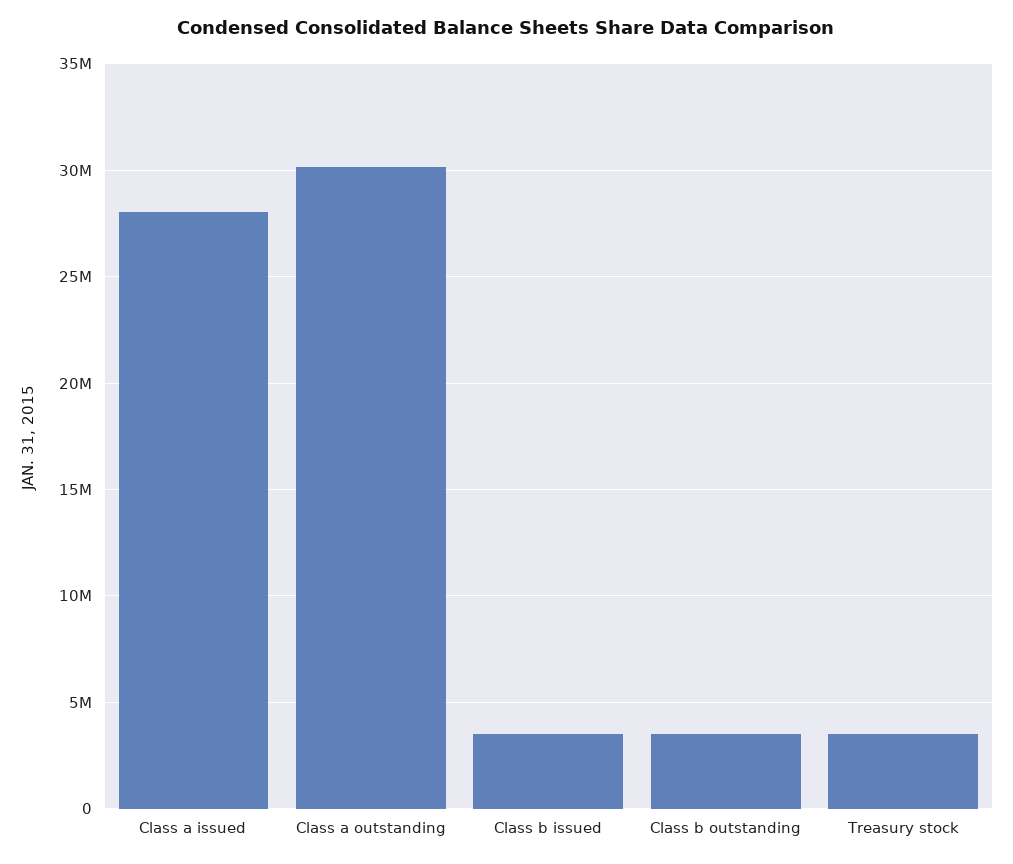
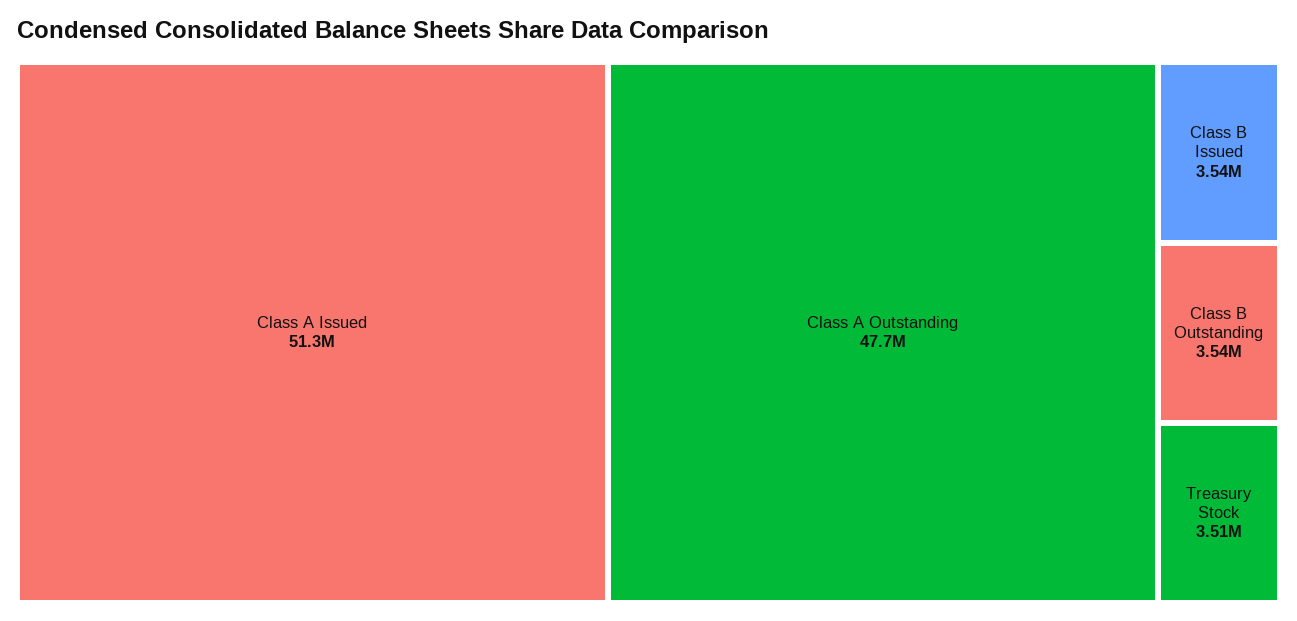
  {
-   "Class a issued": 28000000,
+   "Class a issued": 51300000,
-   "Class a outstanding": 30000000,
+   "Class a outstanding": 47700000,
    "Class b issued": 3540000,
    "Class b outstanding": 3540000,
    "Treasury stock": 3510000
  }

